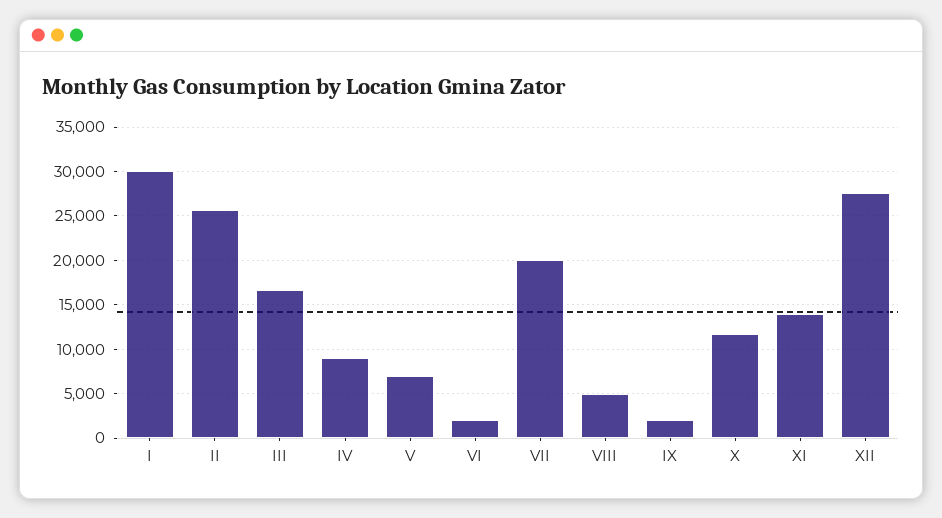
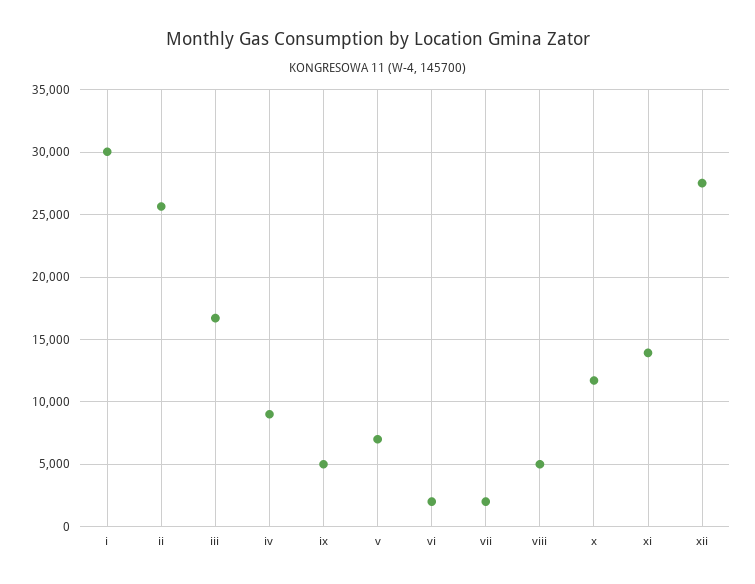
  {
    "I": 30000,
    "II": 25500,
    "III": 16500,
    "IV": 9000,
    "V": 7000,
    "VI": 2000,
-   "VII": 20000,
+   "VII": 2000,
    "VIII": 5000,
-   "IX": 2000,
+   "IX": 5000,
    "X": 11500,
    "XI": 14000,
    "XII": 27500
  }

